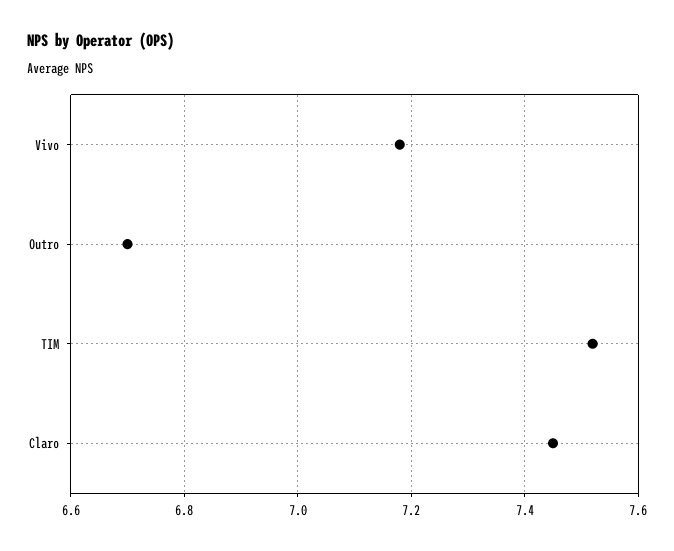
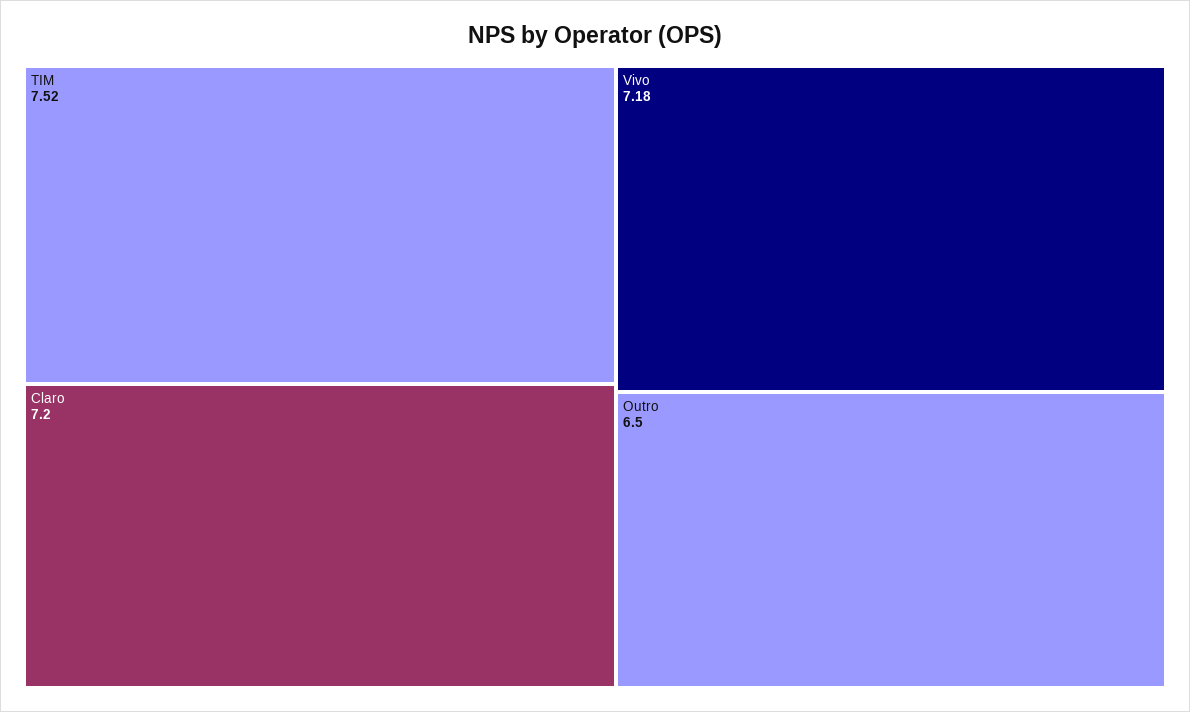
  {
    "Vivo": 7.18,
-   "Outro": 6.7,
+   "Outro": 6.5,
    "TIM": 7.52,
-   "Claro": 7.45
+   "Claro": 7.2
  }

